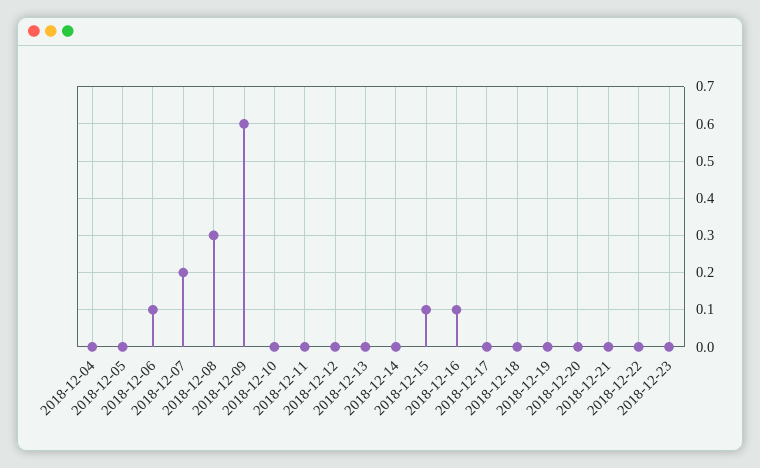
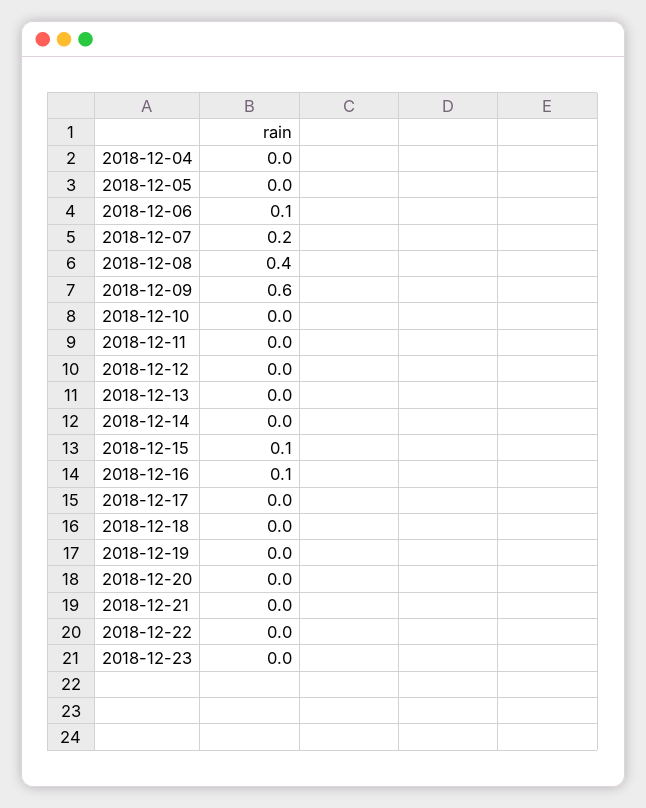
  {
    "2018-12-04": 0,
    "2018-12-05": 0,
    "2018-12-06": 0.1,
    "2018-12-07": 0.2,
-   "2018-12-08": 0.3,
+   "2018-12-08": 0.4,
    "2018-12-09": 0.6,
    "2018-12-10": 0,
    "2018-12-11": 0,
    "2018-12-12": 0,
    "2018-12-13": 0,
    "2018-12-14": 0,
    "2018-12-15": 0.1,
    "2018-12-16": 0.1,
    "2018-12-17": 0,
    "2018-12-18": 0,
    "2018-12-19": 0,
    "2018-12-20": 0,
    "2018-12-21": 0,
    "2018-12-22": 0,
    "2018-12-23": 0
  }

